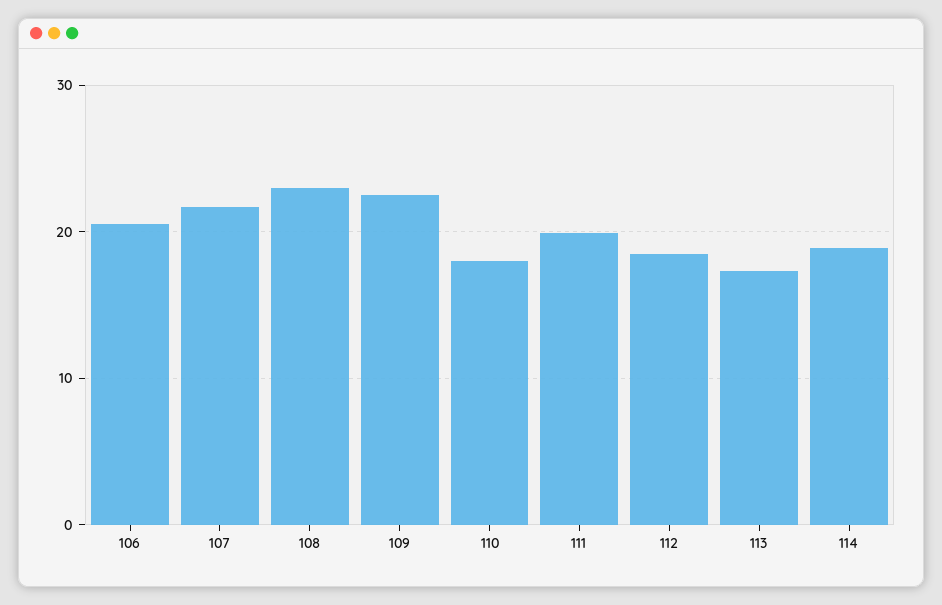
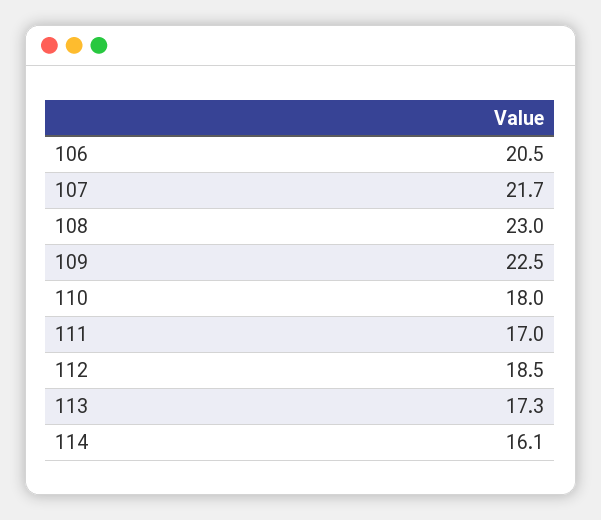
  {
    "106": 20.5,
    "107": 21.7,
    "108": 23,
    "109": 22.5,
    "110": 18,
-   "111": 20,
+   "111": 17,
    "112": 18.5,
    "113": 17.3,
-   "114": 19
+   "114": 16.1
  }

